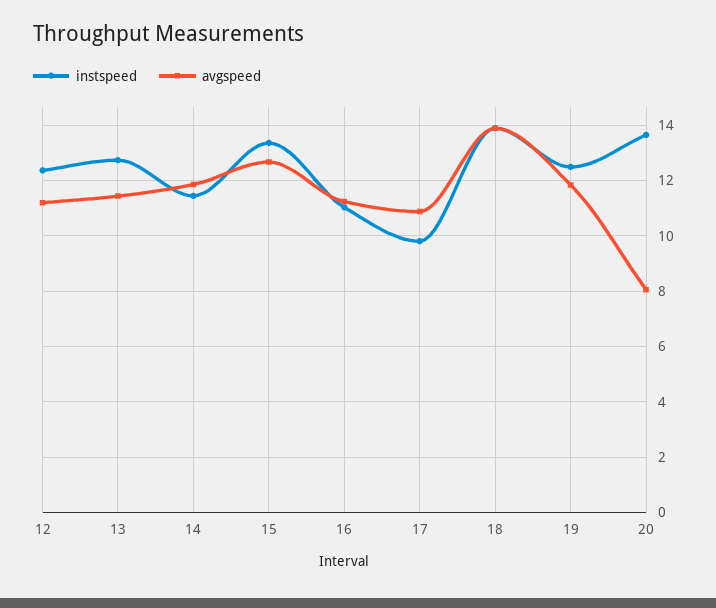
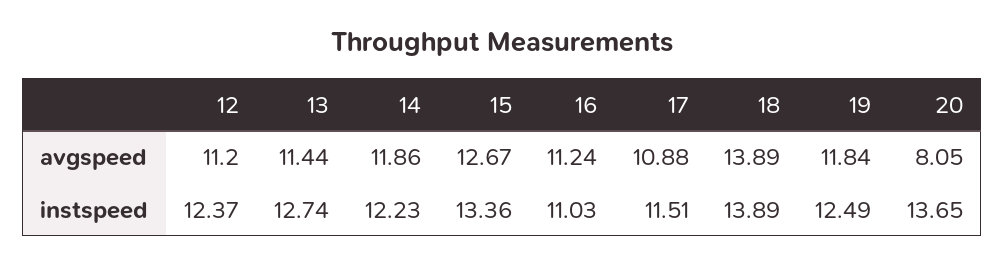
  {
    "instspeed": {
      "12": 12.37,
      "13": 12.74,
-     "14": 11.5,
+     "14": 12.23,
      "15": 13.36,
      "16": 11.03,
-     "17": 9.75,
+     "17": 11.51,
      "18": 13.89,
      "19": 12.49,
      "20": 13.65
    },
    "avgspeed": {
      "12": 11.2,
      "13": 11.44,
      "14": 11.86,
      "15": 12.67,
      "16": 11.24,
      "17": 10.88,
      "18": 13.89,
      "19": 11.84,
      "20": 8.05
    }
  }

